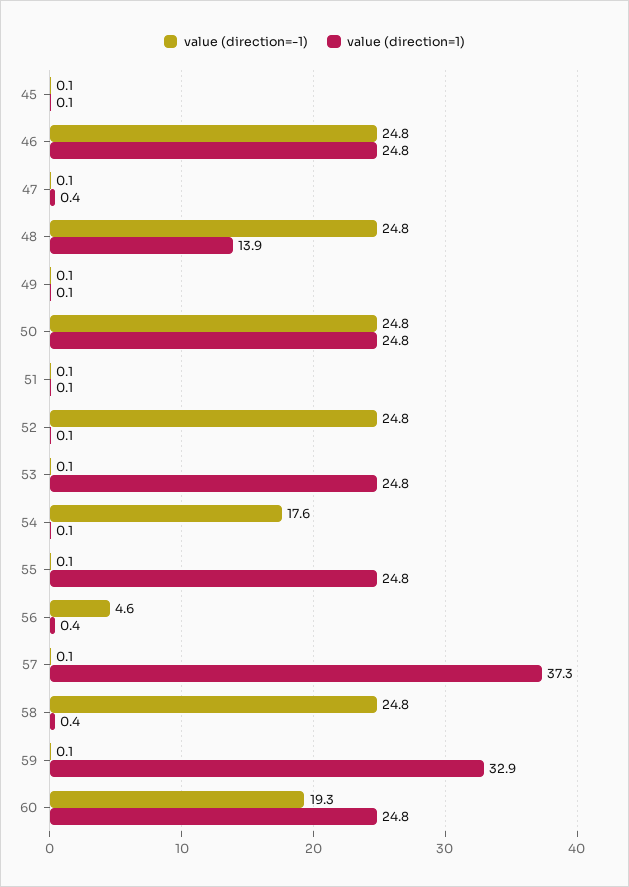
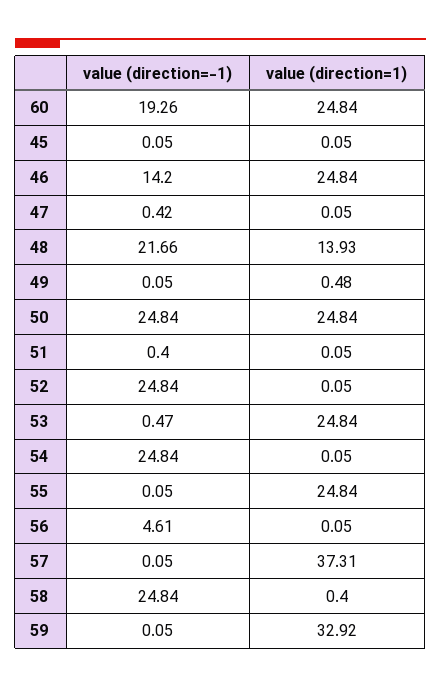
  {
    "value (direction=-1)": {
      "45": 0.05,
-     "46": 24.8,
+     "46": 14.2,
-     "47": 0.1,
+     "47": 0.42,
-     "48": 24.8,
+     "48": 21.66,
      "49": 0.05,
      "50": 24.84,
-     "51": 0.1,
+     "51": 0.4,
      "52": 24.84,
-     "53": 0.1,
+     "53": 0.47,
-     "54": 17.6,
+     "54": 24.84,
      "55": 0.05,
      "56": 4.61,
      "57": 0.05,
      "58": 24.84,
      "59": 0.05,
      "60": 19.26
    },
    "value (direction=1)": {
      "45": 0.05,
      "46": 24.84,
-     "47": 0.4,
+     "47": 0.05,
      "48": 13.93,
-     "49": 0.1,
+     "49": 0.48,
      "50": 24.84,
      "51": 0.05,
      "52": 0.05,
      "53": 24.84,
      "54": 0.05,
      "55": 24.84,
-     "56": 0.4,
+     "56": 0.05,
      "57": 37.31,
      "58": 0.4,
      "59": 32.92,
      "60": 24.84
    }
  }

